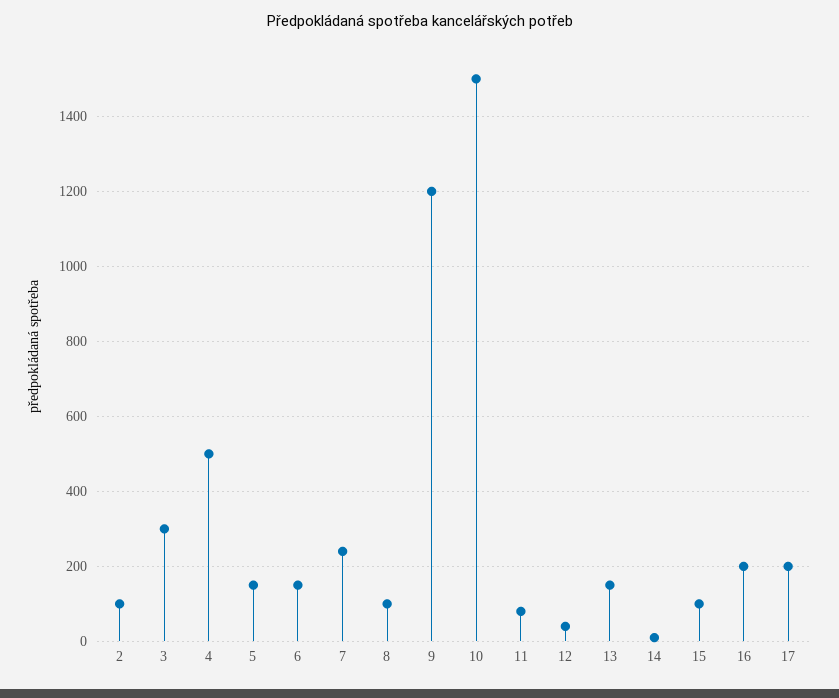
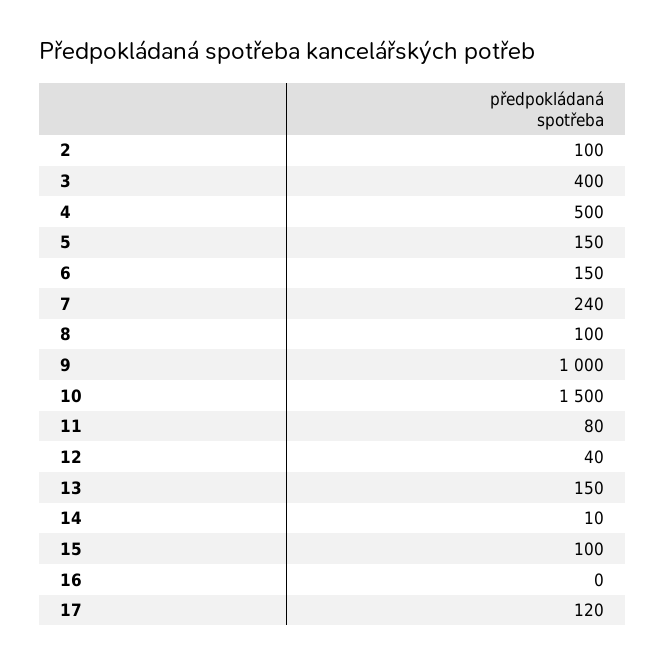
  {
    "2": 100,
-   "3": 300,
+   "3": 400,
    "4": 500,
    "5": 150,
    "6": 150,
    "7": 240,
    "8": 100,
-   "9": 1200,
+   "9": 1000,
    "10": 1500,
    "11": 80,
    "12": 40,
    "13": 150,
    "14": 10,
    "15": 100,
-   "16": 200,
+   "16": 0,
-   "17": 200
+   "17": 120
  }

